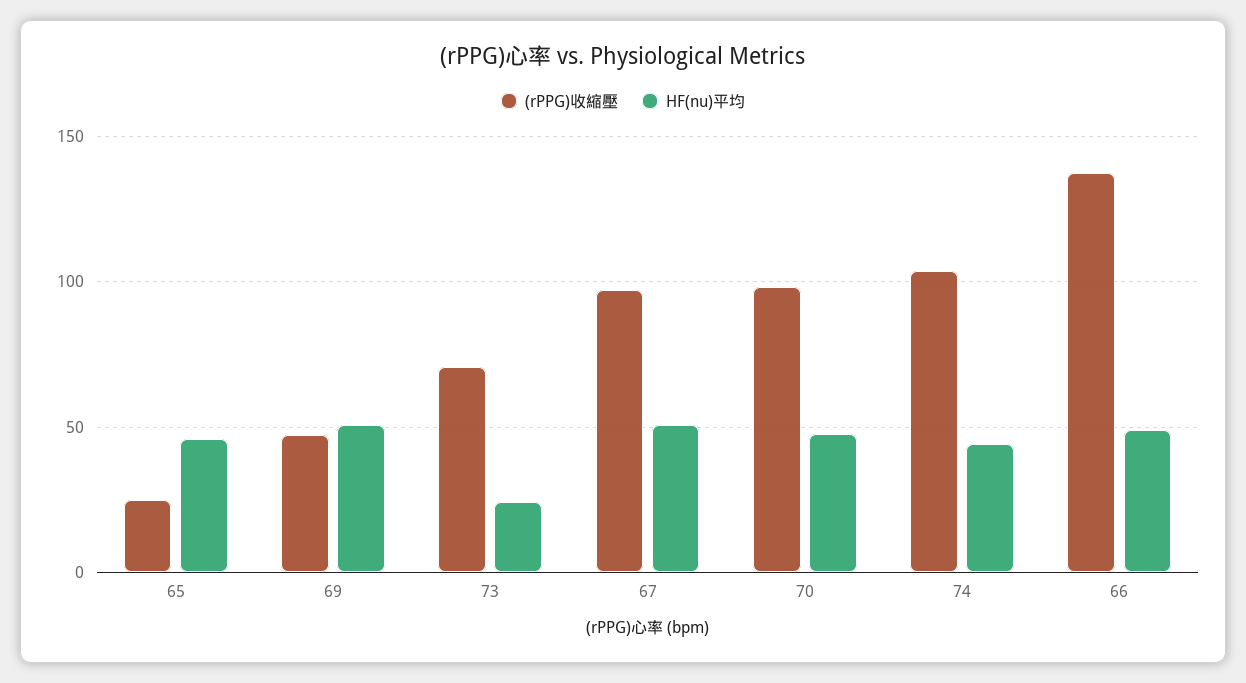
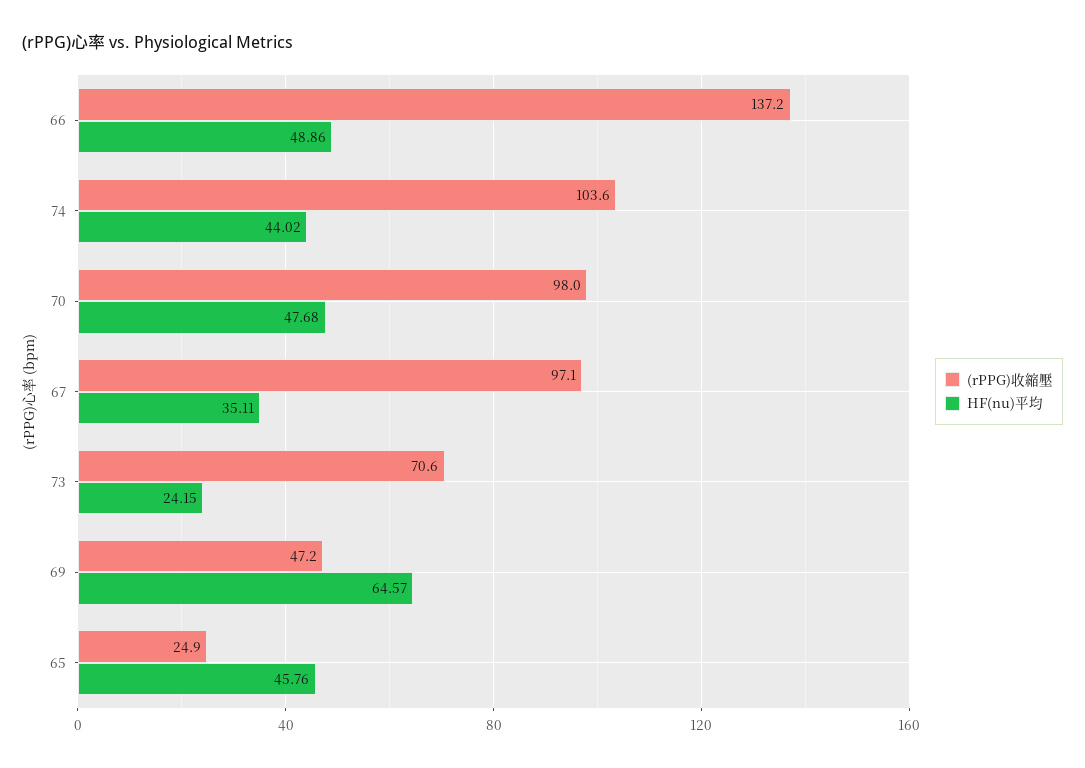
  {
    "(rPPG)收縮壓": {
      "65": 24.9,
      "69": 47.2,
      "73": 70.6,
      "67": 97.1,
      "70": 98,
      "74": 103.6,
      "66": 137.2
    },
    "HF(nu)平均": {
      "65": 45.76,
-     "69": 50,
+     "69": 64.57,
      "73": 24.15,
-     "67": 50,
+     "67": 35.11,
      "70": 47.68,
      "74": 44.02,
      "66": 48.86
    }
  }

